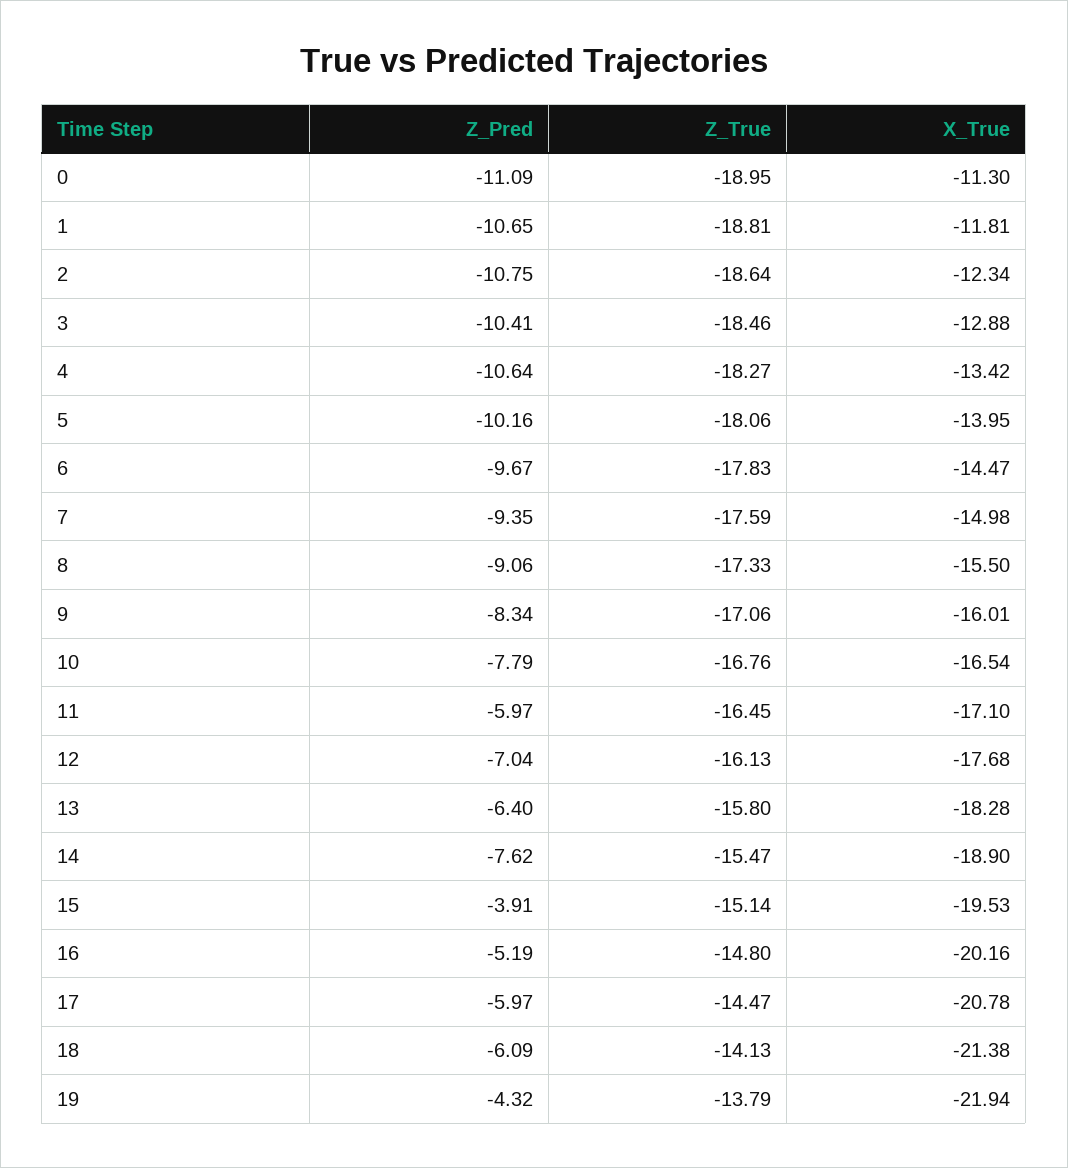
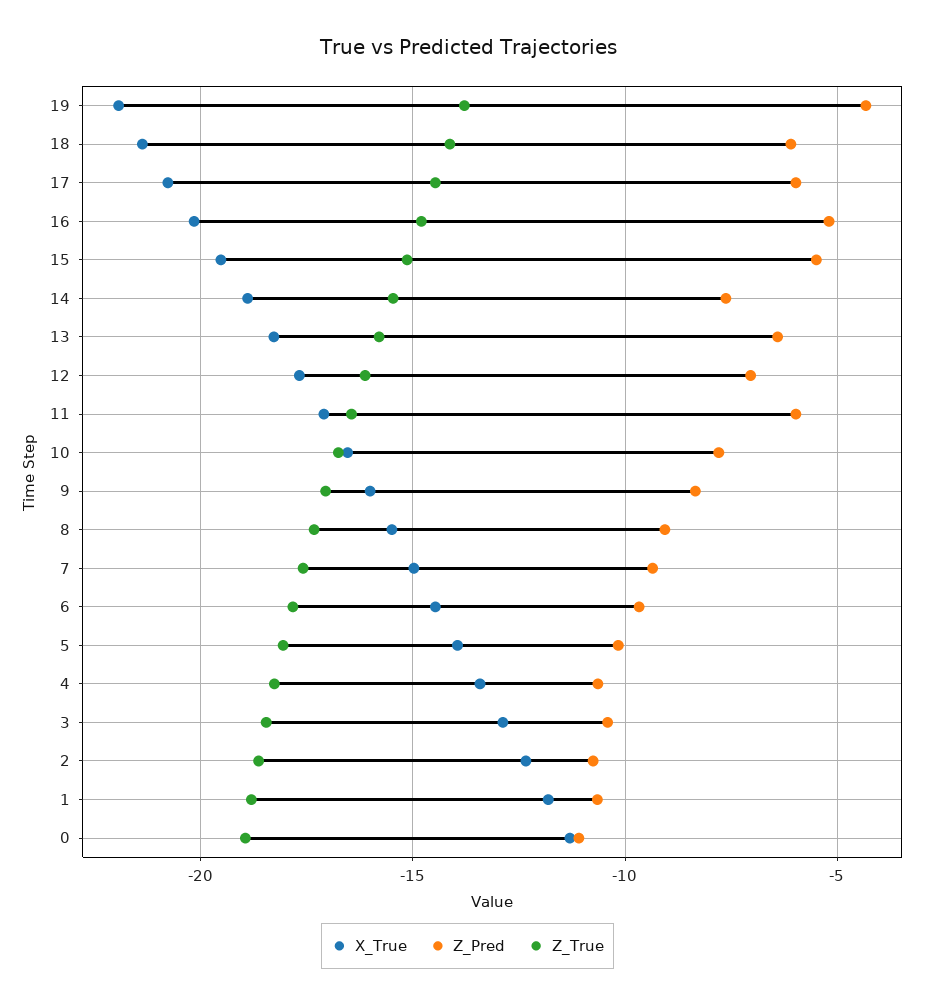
  {
    "Z_Pred": {
      "0": -11.09,
      "1": -10.65,
      "2": -10.75,
      "3": -10.41,
      "4": -10.64,
      "5": -10.16,
      "6": -9.67,
      "7": -9.35,
      "8": -9.06,
      "9": -8.34,
      "10": -7.79,
      "11": -5.97,
      "12": -7.04,
      "13": -6.4,
      "14": -7.62,
-     "15": -3.91,
+     "15": -5.5,
      "16": -5.19,
      "17": -5.97,
      "18": -6.09,
      "19": -4.32
    },
    "Z_True": {
      "0": -18.95,
      "1": -18.81,
      "2": -18.64,
      "3": -18.46,
      "4": -18.27,
      "5": -18.06,
      "6": -17.83,
      "7": -17.59,
      "8": -17.33,
      "9": -17.06,
      "10": -16.76,
      "11": -16.45,
      "12": -16.13,
      "13": -15.8,
      "14": -15.47,
      "15": -15.14,
      "16": -14.8,
      "17": -14.47,
      "18": -14.13,
      "19": -13.79
    },
    "X_True": {
      "0": -11.3,
      "1": -11.81,
      "2": -12.34,
      "3": -12.88,
      "4": -13.42,
      "5": -13.95,
      "6": -14.47,
      "7": -14.98,
      "8": -15.5,
      "9": -16.01,
      "10": -16.54,
      "11": -17.1,
      "12": -17.68,
      "13": -18.28,
      "14": -18.9,
      "15": -19.53,
      "16": -20.16,
      "17": -20.78,
      "18": -21.38,
      "19": -21.94
    }
  }

